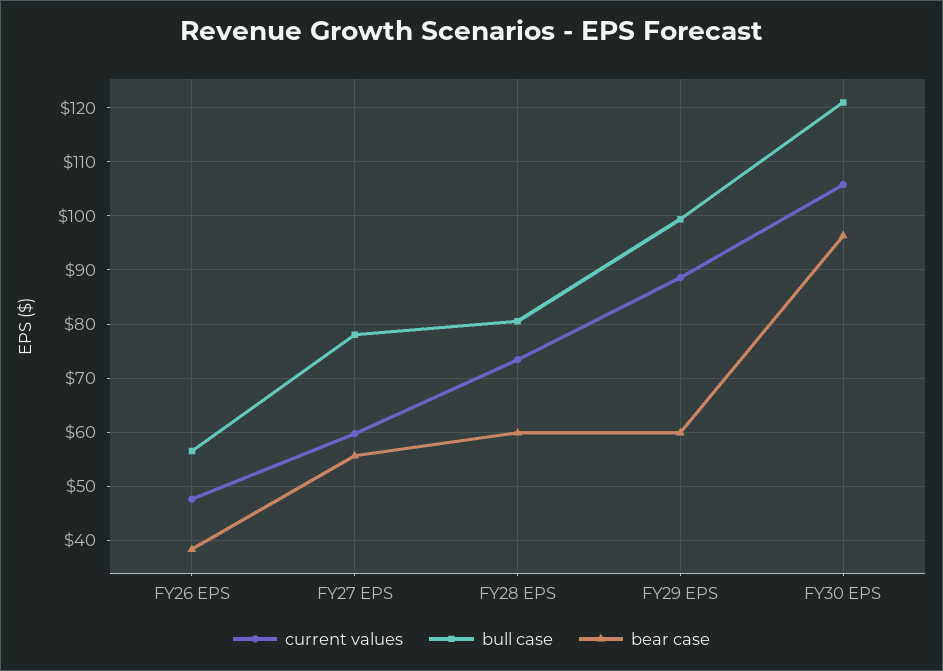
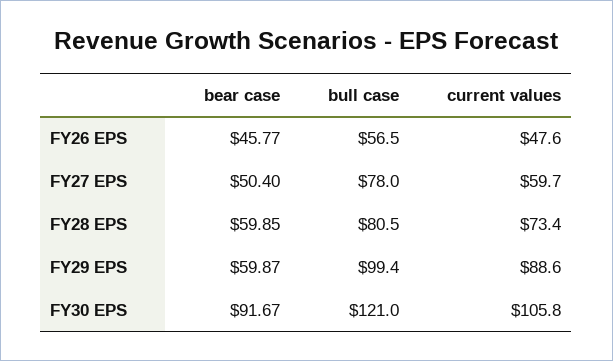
  {
    "current values": {
      "FY26 EPS": 47.6,
      "FY27 EPS": 59.7,
      "FY28 EPS": 73.4,
      "FY29 EPS": 88.6,
      "FY30 EPS": 105.8
    },
    "bull case": {
      "FY26 EPS": 56.5,
      "FY27 EPS": 78,
      "FY28 EPS": 80.5,
      "FY29 EPS": 99.4,
      "FY30 EPS": 121
    },
    "bear case": {
-     "FY26 EPS": 38,
+     "FY26 EPS": 45.77,
-     "FY27 EPS": 56,
+     "FY27 EPS": 50.4,
      "FY28 EPS": 59.85,
      "FY29 EPS": 59.87,
-     "FY30 EPS": 96
+     "FY30 EPS": 91.67
    }
  }

